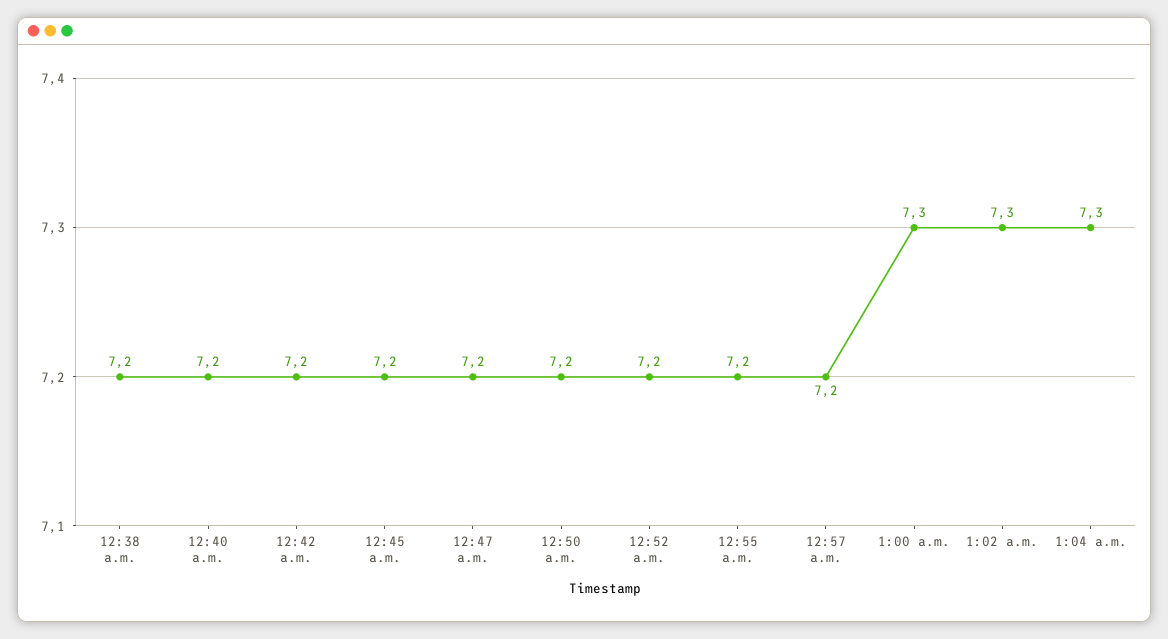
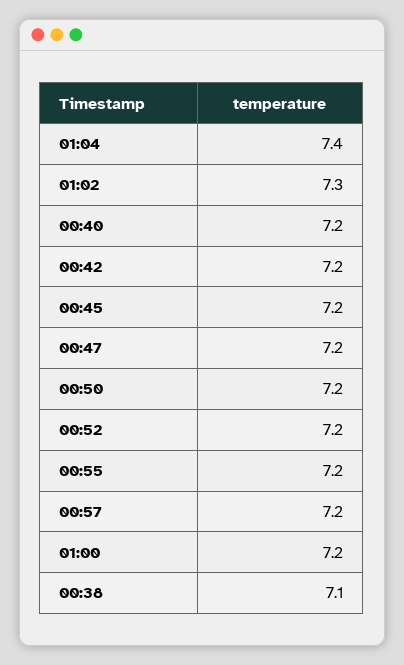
  {
-   "12:38 a.m.": 7.2,
+   "12:38 a.m.": 7.1,
    "12:40 a.m.": 7.2,
    "12:42 a.m.": 7.2,
    "12:45 a.m.": 7.2,
    "12:47 a.m.": 7.2,
    "12:50 a.m.": 7.2,
    "12:52 a.m.": 7.2,
    "12:55 a.m.": 7.2,
    "12:57 a.m.": 7.2,
-   "1:00 a.m.": 7.3,
+   "1:00 a.m.": 7.2,
    "1:02 a.m.": 7.3,
-   "1:04 a.m.": 7.3
+   "1:04 a.m.": 7.4
  }

